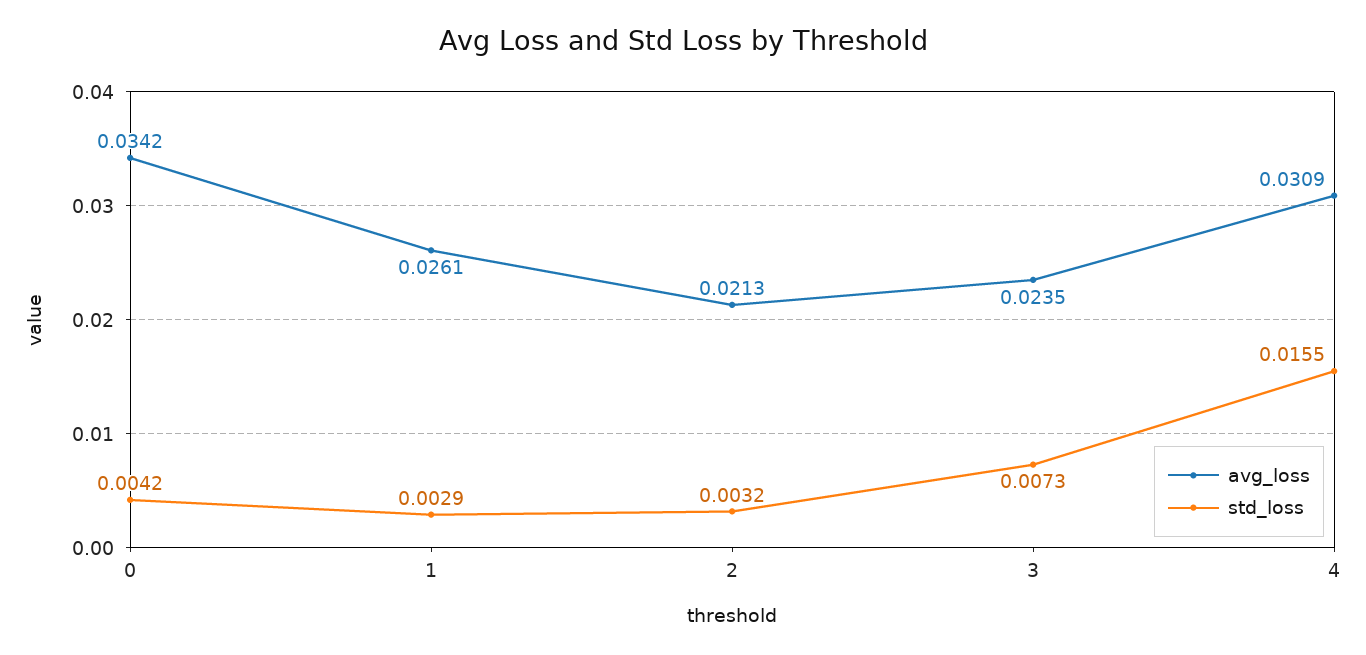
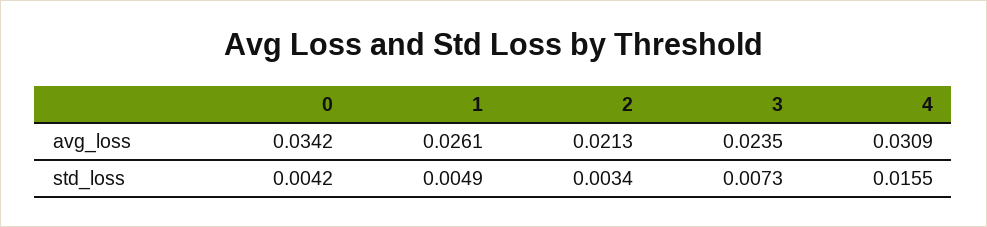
  {
    "avg_loss": {
      "0": 0.0342,
      "1": 0.0261,
      "2": 0.0213,
      "3": 0.0235,
      "4": 0.0309
    },
    "std_loss": {
      "0": 0.0042,
-     "1": 0.0029,
+     "1": 0.0049,
-     "2": 0.0032,
+     "2": 0.0034,
      "3": 0.0073,
      "4": 0.0155
    }
  }

